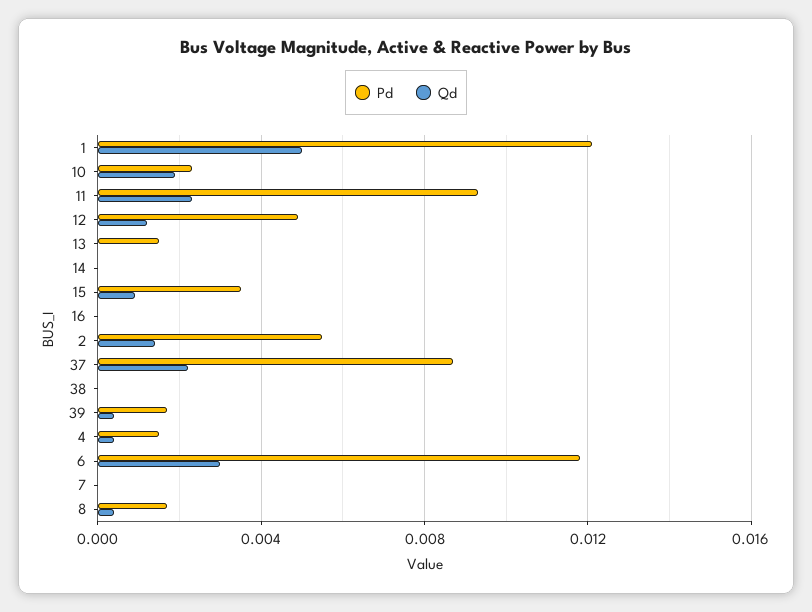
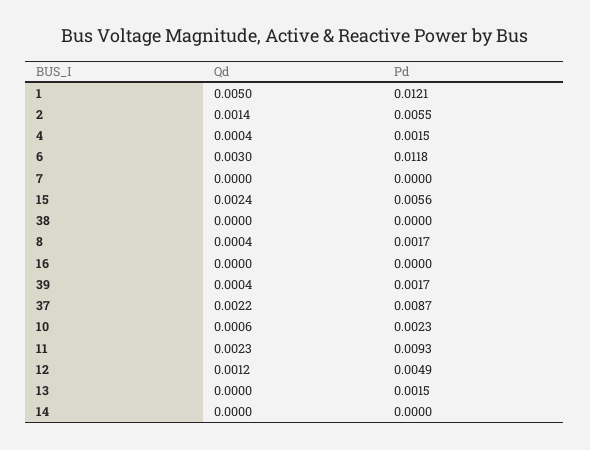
  {
    "Pd": {
      "1": 0.0121,
      "10": 0.0023,
      "11": 0.0093,
      "12": 0.0049,
      "13": 0.0015,
      "14": 0,
-     "15": 0.0035,
+     "15": 0.0056,
      "16": 0,
      "2": 0.0055,
      "37": 0.0087,
      "38": 0,
      "39": 0.0017,
      "4": 0.0015,
      "6": 0.0118,
      "7": 0,
      "8": 0.0017
    },
    "Qd": {
      "1": 0.005,
-     "10": 0.002,
+     "10": 0.0006,
      "11": 0.0023,
      "12": 0.0012,
      "13": 0,
      "14": 0,
-     "15": 0.001,
+     "15": 0.0024,
      "16": 0,
      "2": 0.0014,
      "37": 0.0022,
      "38": 0,
      "39": 0.0004,
      "4": 0.0004,
      "6": 0.003,
      "7": 0,
      "8": 0.0004
    }
  }

